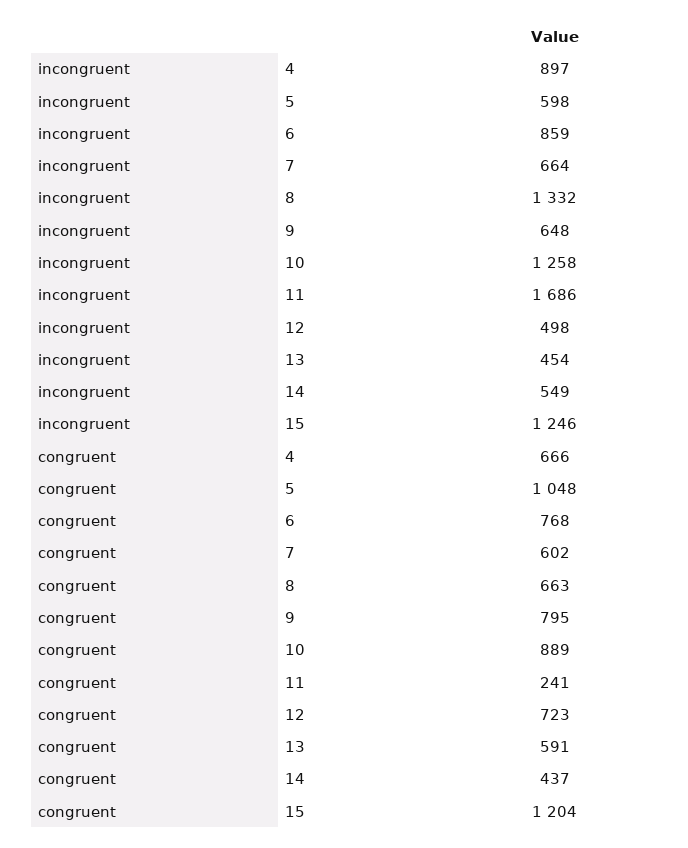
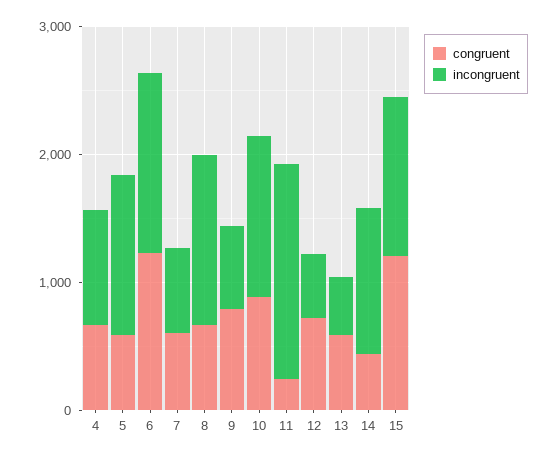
  {
    "incongruent": {
      "4": 897,
-     "5": 598,
+     "5": 1200,
-     "6": 859,
+     "6": 1400,
      "7": 664,
      "8": 1332,
      "9": 648,
      "10": 1258,
      "11": 1686,
      "12": 498,
      "13": 454,
-     "14": 549,
+     "14": 1200,
      "15": 1246
    },
    "congruent": {
      "4": 666,
-     "5": 1048,
+     "5": 600,
-     "6": 768,
+     "6": 1200,
      "7": 602,
      "8": 663,
      "9": 795,
      "10": 889,
      "11": 241,
      "12": 723,
      "13": 591,
      "14": 437,
      "15": 1204
    }
  }

